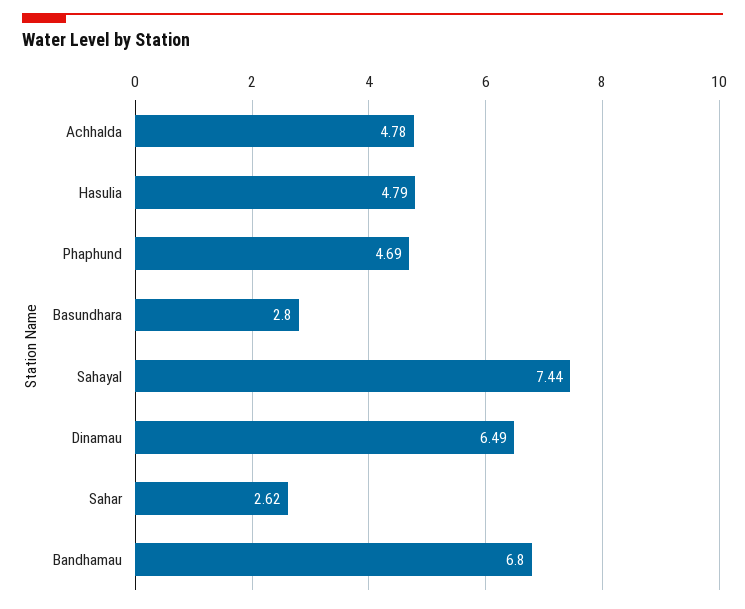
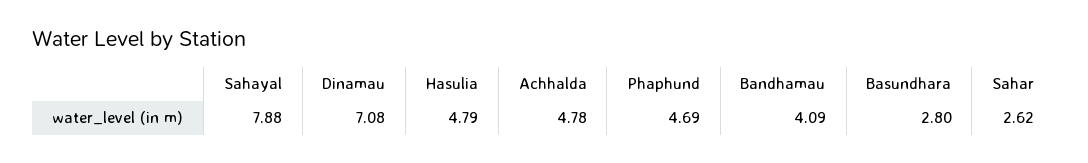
  {
    "Achhalda": 4.78,
    "Hasulia": 4.79,
    "Phaphund": 4.69,
    "Basundhara": 2.8,
-   "Sahayal": 7.44,
+   "Sahayal": 7.88,
-   "Dinamau": 6.49,
+   "Dinamau": 7.08,
    "Sahar": 2.62,
-   "Bandhamau": 6.8
+   "Bandhamau": 4.09
  }

